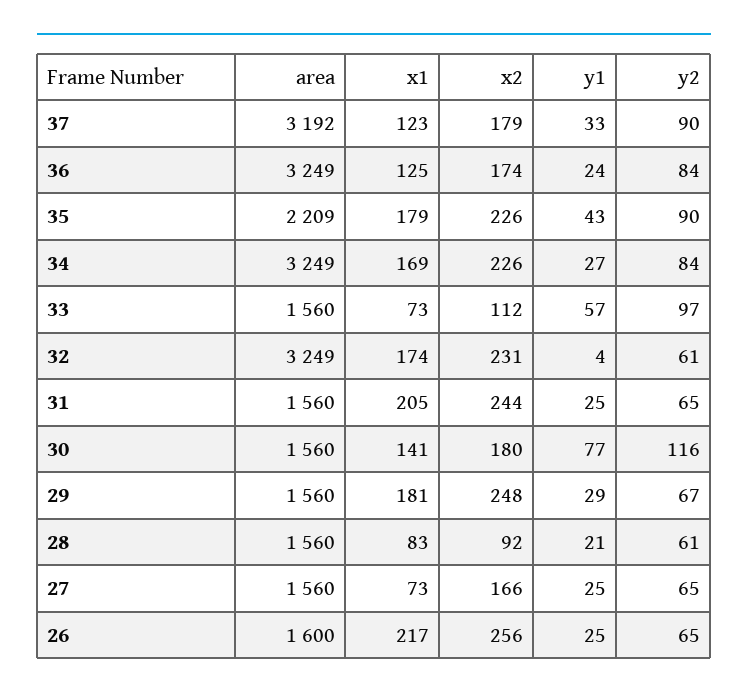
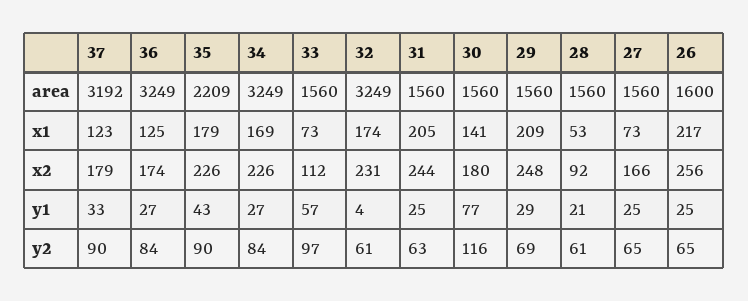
  {
    "area": {
      "37": 3192,
      "36": 3249,
      "35": 2209,
      "34": 3249,
      "33": 1560,
      "32": 3249,
      "31": 1560,
      "30": 1560,
      "29": 1560,
      "28": 1560,
      "27": 1560,
      "26": 1600
    },
    "x1": {
      "37": 123,
      "36": 125,
      "35": 179,
      "34": 169,
      "33": 73,
      "32": 174,
      "31": 205,
      "30": 141,
-     "29": 181,
+     "29": 209,
-     "28": 83,
+     "28": 53,
      "27": 73,
      "26": 217
    },
    "x2": {
      "37": 179,
      "36": 174,
      "35": 226,
      "34": 226,
      "33": 112,
      "32": 231,
      "31": 244,
      "30": 180,
      "29": 248,
      "28": 92,
      "27": 166,
      "26": 256
    },
    "y1": {
      "37": 33,
-     "36": 24,
+     "36": 27,
      "35": 43,
      "34": 27,
      "33": 57,
      "32": 4,
      "31": 25,
      "30": 77,
      "29": 29,
      "28": 21,
      "27": 25,
      "26": 25
    },
    "y2": {
      "37": 90,
      "36": 84,
      "35": 90,
      "34": 84,
      "33": 97,
      "32": 61,
-     "31": 65,
+     "31": 63,
      "30": 116,
-     "29": 67,
+     "29": 69,
      "28": 61,
      "27": 65,
      "26": 65
    }
  }

